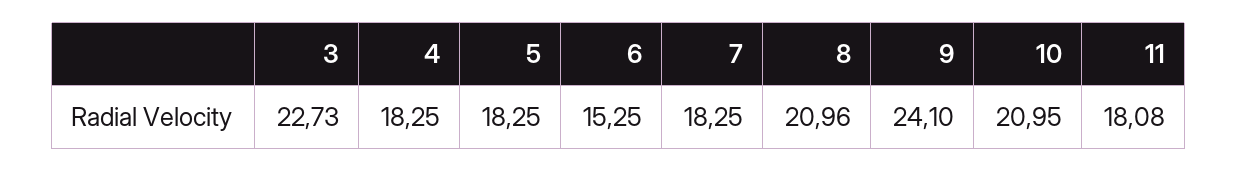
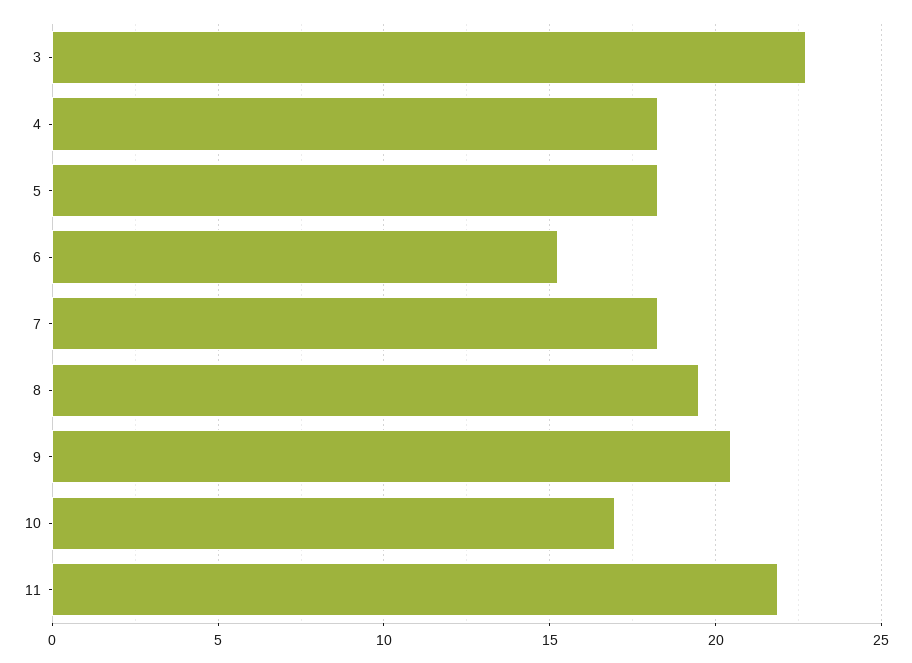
  {
    "3": 22.73,
    "4": 18.25,
    "5": 18.25,
    "6": 15.25,
    "7": 18.25,
-   "8": 20.96,
+   "8": 19.5,
-   "9": 24.1,
+   "9": 20.5,
-   "10": 20.95,
+   "10": 17,
-   "11": 18.08
+   "11": 22
  }

